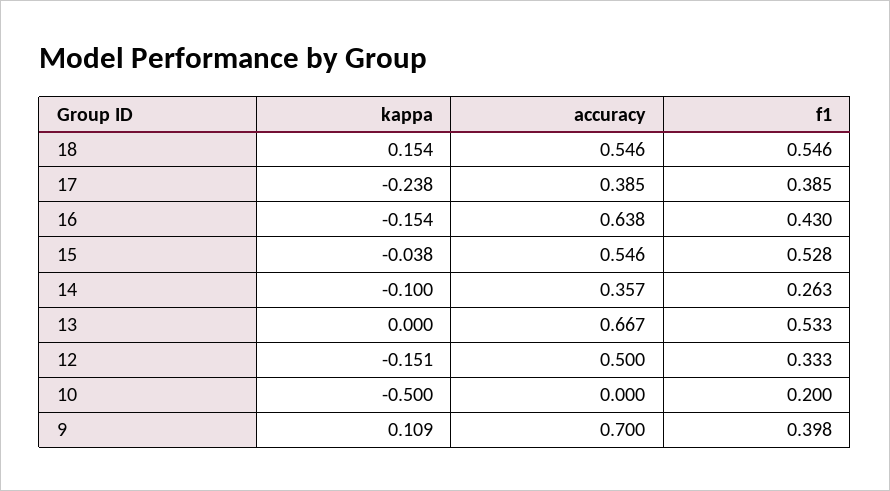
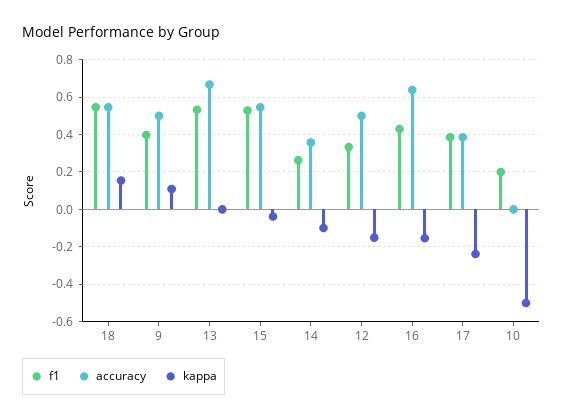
  {
    "kappa": {
      "18": 0.154,
      "17": -0.238,
      "16": -0.154,
      "15": -0.038,
      "14": -0.1,
      "13": 0,
      "12": -0.151,
      "10": -0.5,
      "9": 0.109
    },
    "accuracy": {
      "18": 0.546,
      "17": 0.385,
      "16": 0.638,
      "15": 0.546,
      "14": 0.357,
      "13": 0.667,
      "12": 0.5,
      "10": 0,
-     "9": 0.7
+     "9": 0.5
    },
    "f1": {
      "18": 0.546,
      "17": 0.385,
      "16": 0.43,
      "15": 0.528,
      "14": 0.263,
      "13": 0.533,
      "12": 0.333,
      "10": 0.2,
      "9": 0.398
    }
  }

